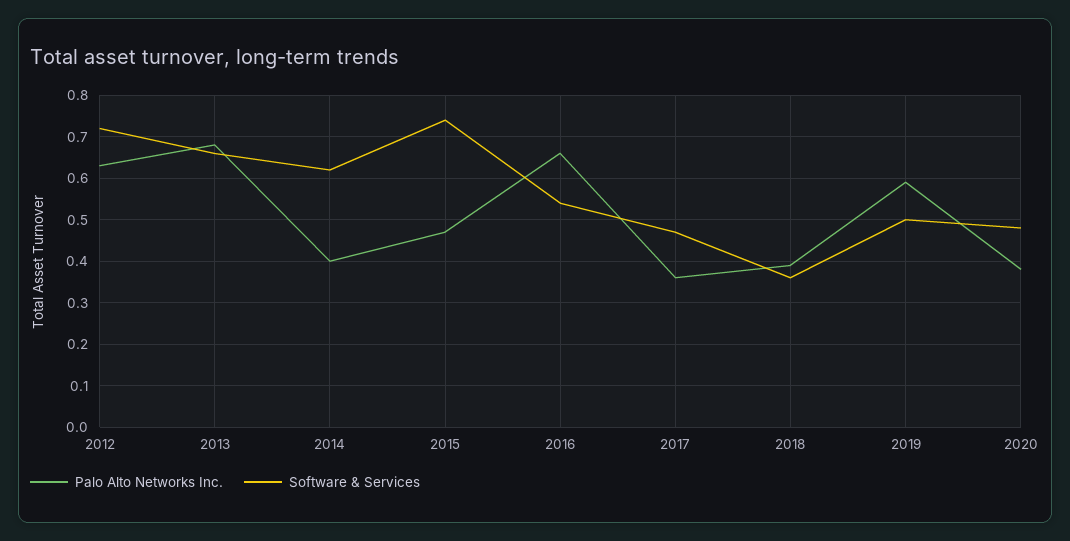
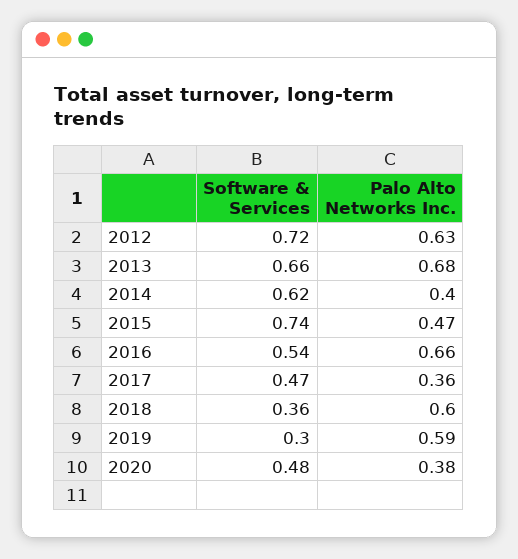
  {
    "Palo Alto Networks Inc.": {
      "2012": 0.63,
      "2013": 0.68,
      "2014": 0.4,
      "2015": 0.47,
      "2016": 0.66,
      "2017": 0.36,
-     "2018": 0.4,
+     "2018": 0.6,
      "2019": 0.59,
      "2020": 0.38
    },
    "Software & Services": {
      "2012": 0.72,
      "2013": 0.66,
      "2014": 0.62,
      "2015": 0.74,
      "2016": 0.54,
      "2017": 0.47,
      "2018": 0.36,
-     "2019": 0.5,
+     "2019": 0.3,
      "2020": 0.48
    }
  }

